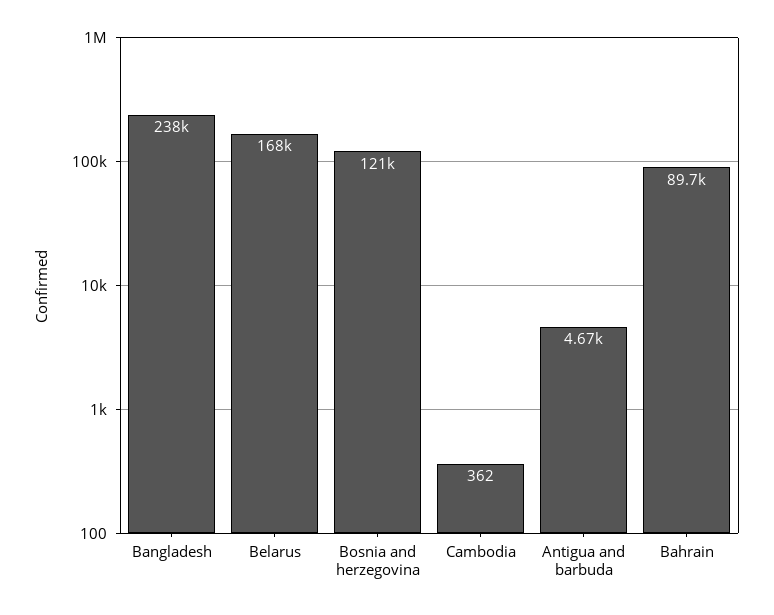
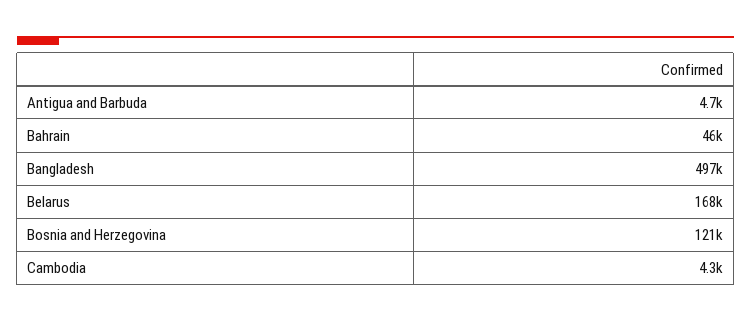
  {
-   "Bangladesh": 238000,
+   "Bangladesh": 497000,
    "Belarus": 168000,
    "Bosnia and herzegovina": 121000,
-   "Cambodia": 362,
+   "Cambodia": 4300,
    "Antigua and barbuda": 4670,
-   "Bahrain": 89700
+   "Bahrain": 46000
  }

